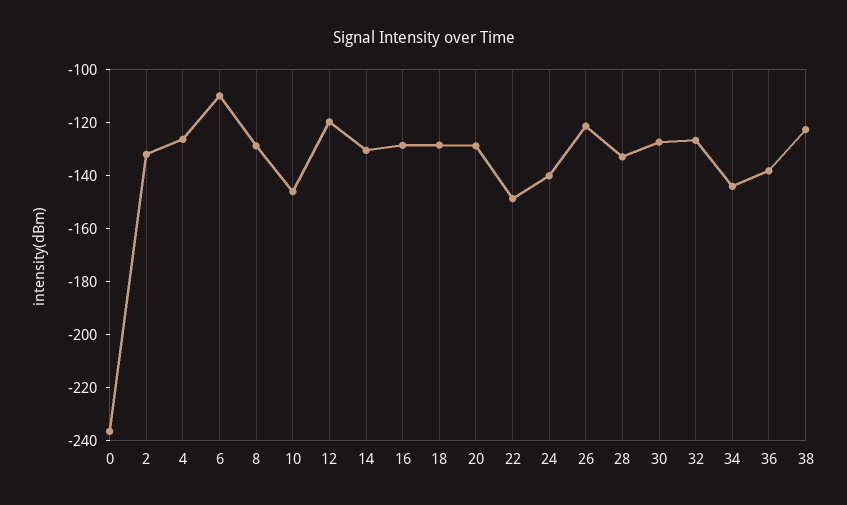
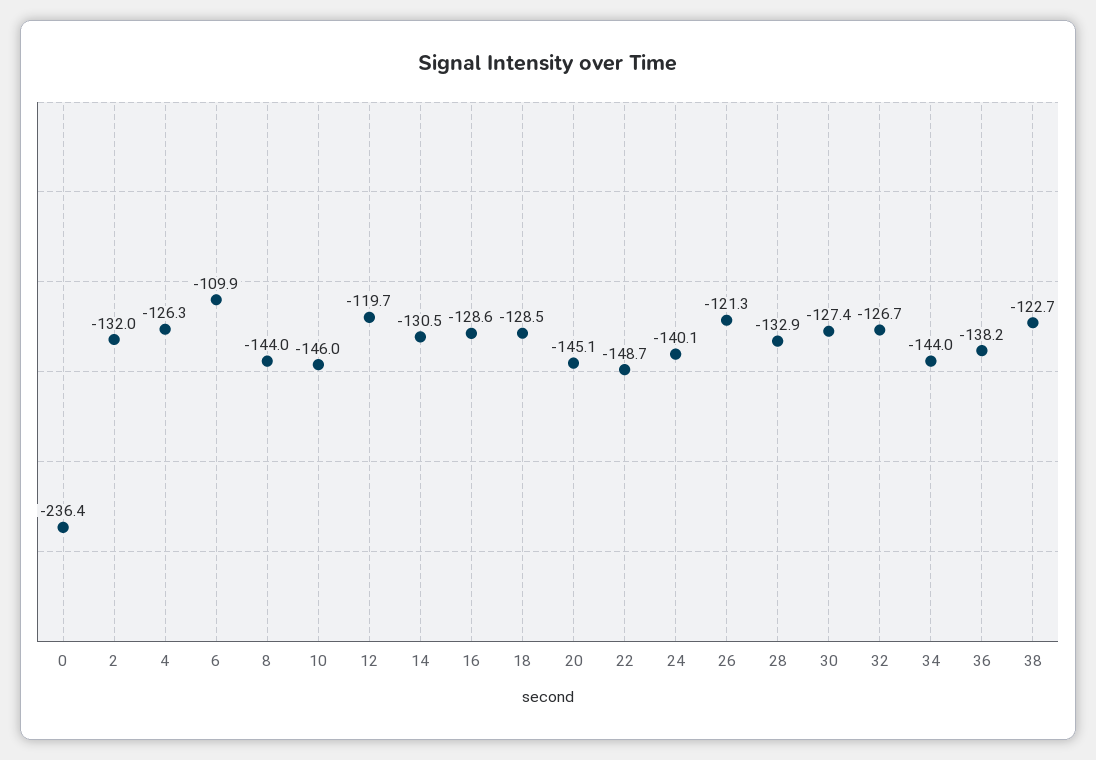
  {
    "0": -236.4,
    "2": -132,
    "4": -126.3,
    "6": -109.9,
-   "8": -130,
+   "8": -144,
    "10": -146,
    "12": -119.7,
    "14": -130.5,
    "16": -128.6,
    "18": -128.5,
-   "20": -130,
+   "20": -145.1,
    "22": -148.7,
    "24": -140.1,
    "26": -121.3,
    "28": -132.9,
    "30": -127.4,
    "32": -126.7,
    "34": -144,
    "36": -138.2,
    "38": -122.7
  }

